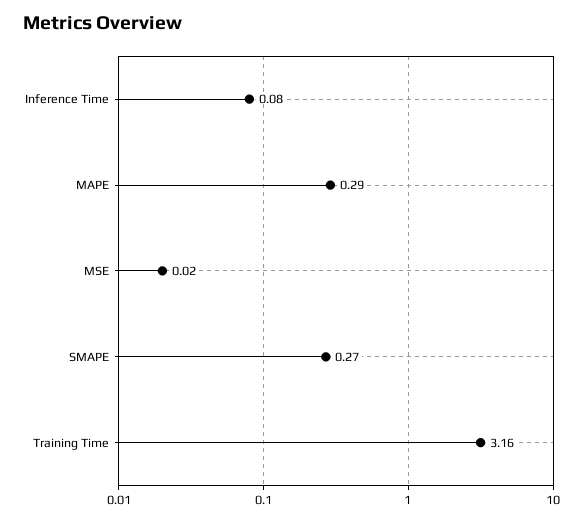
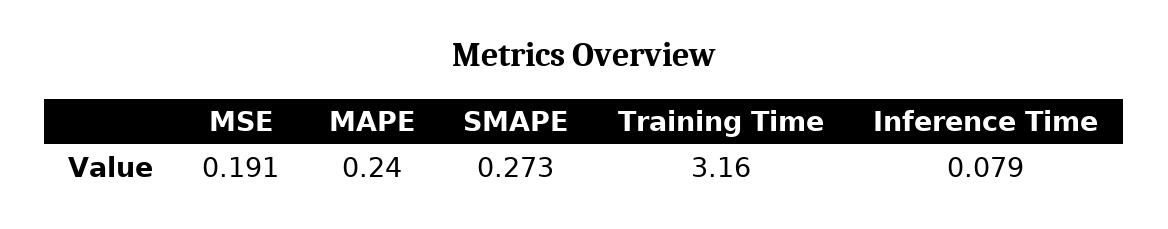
  {
    "Inference Time": 0.079,
-   "MAPE": 0.29,
+   "MAPE": 0.24,
-   "MSE": 0.02,
+   "MSE": 0.191,
    "SMAPE": 0.273,
    "Training Time": 3.16
  }

